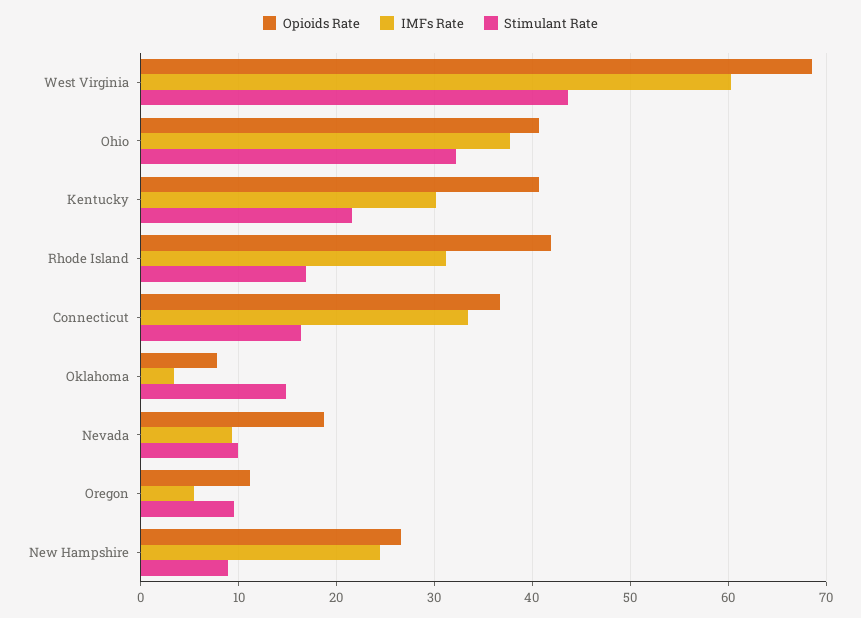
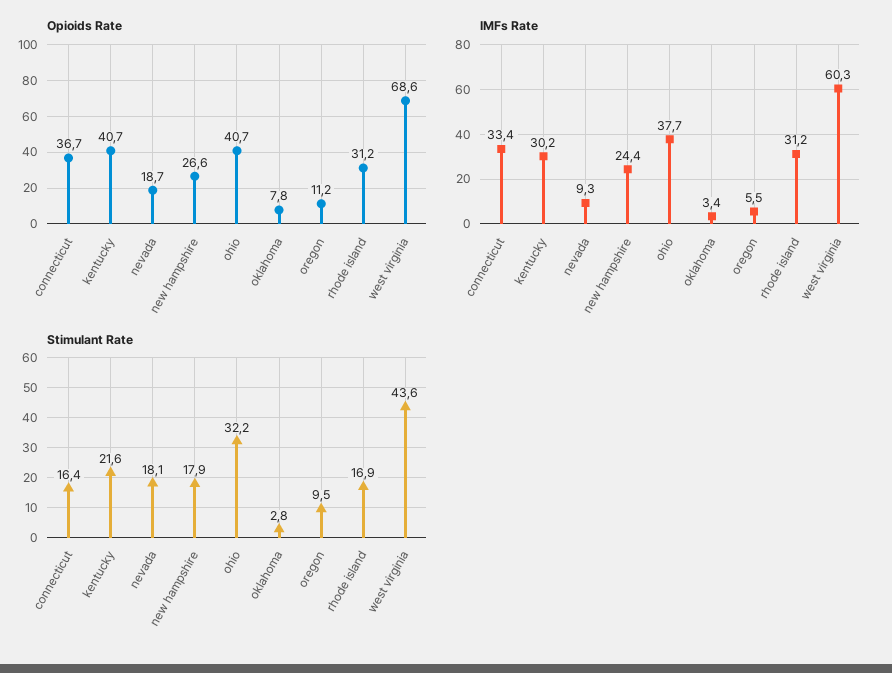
  {
    "Opioids Rate": {
      "West Virginia": 68.6,
      "Ohio": 40.7,
      "Kentucky": 40.7,
-     "Rhode Island": 42,
+     "Rhode Island": 31.2,
      "Connecticut": 36.7,
      "Oklahoma": 7.8,
      "Nevada": 18.7,
      "Oregon": 11.2,
      "New Hampshire": 26.6
    },
    "IMFs Rate": {
      "West Virginia": 60.3,
      "Ohio": 37.7,
      "Kentucky": 30.2,
      "Rhode Island": 31.2,
      "Connecticut": 33.4,
      "Oklahoma": 3.4,
      "Nevada": 9.3,
      "Oregon": 5.5,
      "New Hampshire": 24.4
    },
    "Stimulant Rate": {
      "West Virginia": 43.6,
      "Ohio": 32.2,
      "Kentucky": 21.6,
      "Rhode Island": 16.9,
      "Connecticut": 16.4,
-     "Oklahoma": 15,
+     "Oklahoma": 2.8,
-     "Nevada": 10,
+     "Nevada": 18.1,
      "Oregon": 9.5,
-     "New Hampshire": 9
+     "New Hampshire": 17.9
    }
  }

